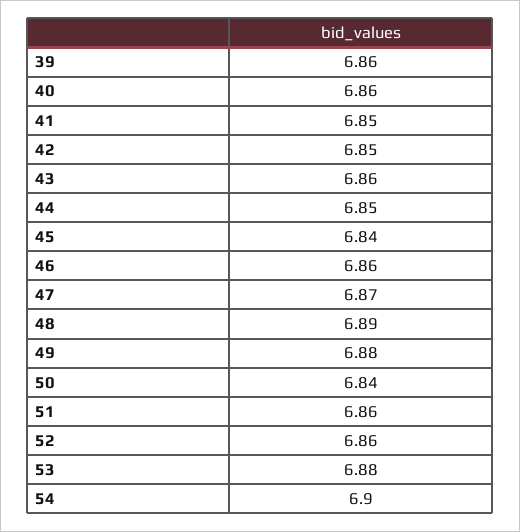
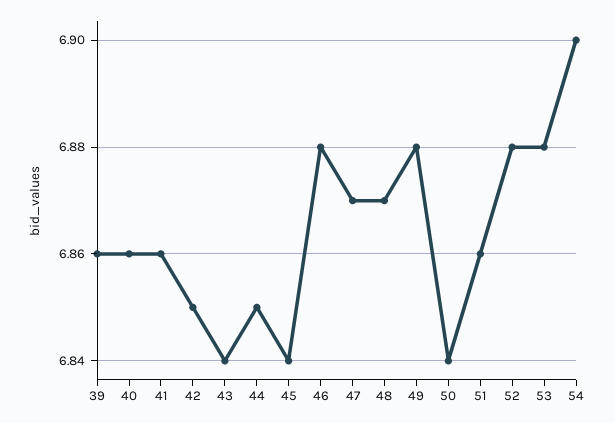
  {
    "39": 6.86,
    "40": 6.86,
-   "41": 6.85,
+   "41": 6.86,
    "42": 6.85,
-   "43": 6.86,
+   "43": 6.84,
    "44": 6.85,
    "45": 6.84,
-   "46": 6.86,
+   "46": 6.88,
    "47": 6.87,
-   "48": 6.89,
+   "48": 6.87,
    "49": 6.88,
    "50": 6.84,
    "51": 6.86,
-   "52": 6.86,
+   "52": 6.88,
    "53": 6.88,
    "54": 6.9
  }

